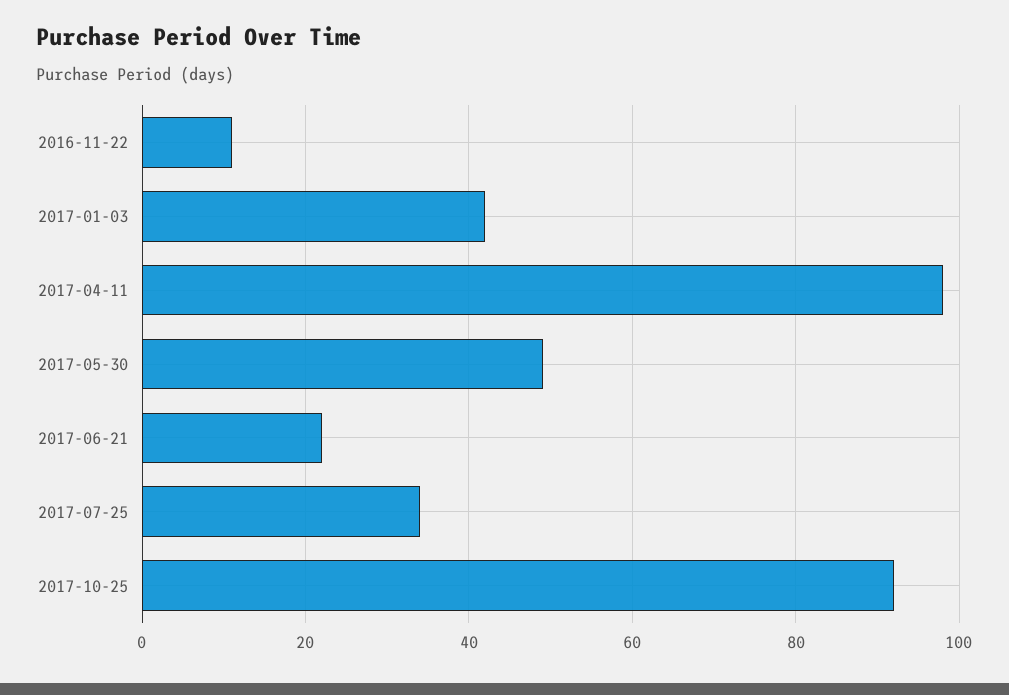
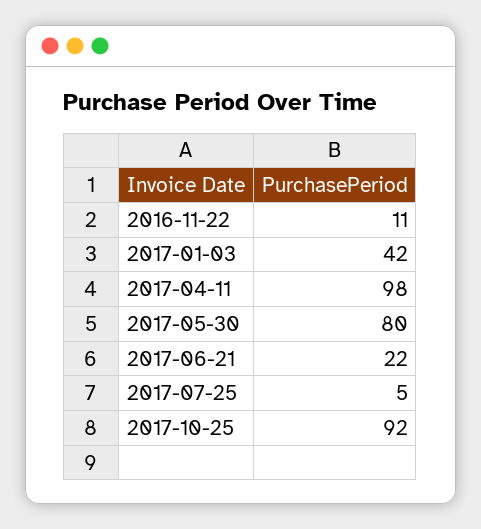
  {
    "2016-11-22": 11,
    "2017-01-03": 42,
    "2017-04-11": 98,
-   "2017-05-30": 50,
+   "2017-05-30": 80,
    "2017-06-21": 22,
-   "2017-07-25": 35,
+   "2017-07-25": 5,
    "2017-10-25": 92
  }

